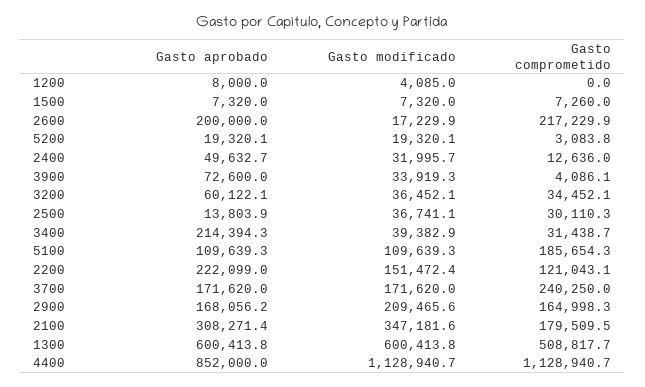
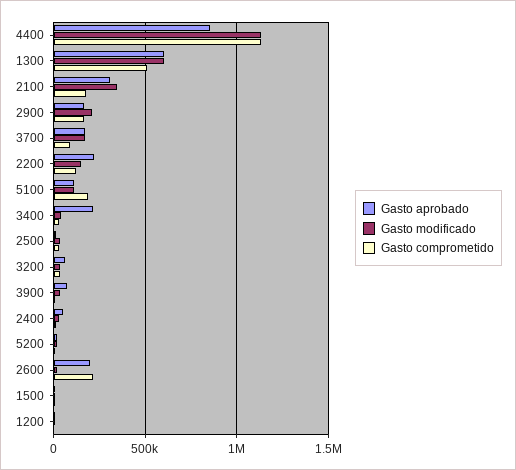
  {
    "Gasto aprobado": {
      "1200": 8000,
      "1500": 7320,
      "2600": 200000,
      "5200": 19320.1,
      "2400": 49632.7,
      "3900": 72600,
      "3200": 60122.1,
      "2500": 13803.9,
      "3400": 214394.3,
      "5100": 109639.3,
      "2200": 222099,
      "3700": 171620,
      "2900": 168056.2,
      "2100": 308271.4,
      "1300": 600413.8,
      "4400": 852000
    },
    "Gasto modificado": {
      "1200": 4085,
      "1500": 7320,
      "2600": 17229.9,
      "5200": 19320.1,
      "2400": 31995.7,
      "3900": 33919.3,
      "3200": 36452.1,
      "2500": 36741.1,
      "3400": 39382.9,
      "5100": 109639.3,
      "2200": 151472.4,
      "3700": 171620,
      "2900": 209465.6,
      "2100": 347181.6,
      "1300": 600413.8,
      "4400": 1128940.7
    },
    "Gasto comprometido": {
      "1200": 0,
      "1500": 7260,
      "2600": 217229.9,
      "5200": 3083.8,
      "2400": 12636,
      "3900": 4086.1,
      "3200": 34452.1,
      "2500": 30110.3,
      "3400": 31438.7,
      "5100": 185654.3,
      "2200": 121043.1,
-     "3700": 240250,
+     "3700": 100000,
      "2900": 164998.3,
      "2100": 179509.5,
      "1300": 508817.7,
      "4400": 1128940.7
    }
  }

